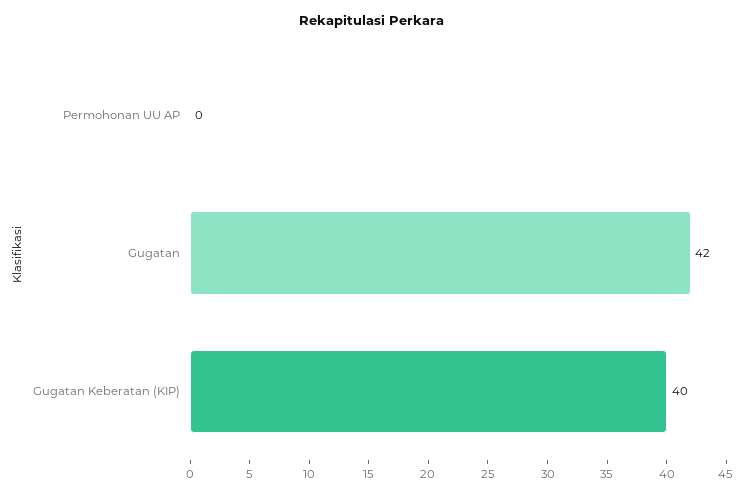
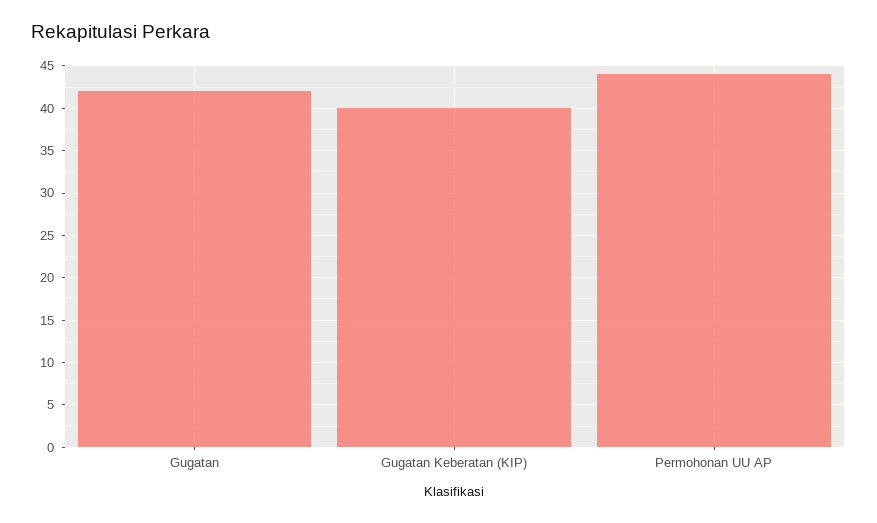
  {
-   "Permohonan UU AP": 0,
+   "Permohonan UU AP": 44,
    "Gugatan": 42,
    "Gugatan Keberatan (KIP)": 40
  }

